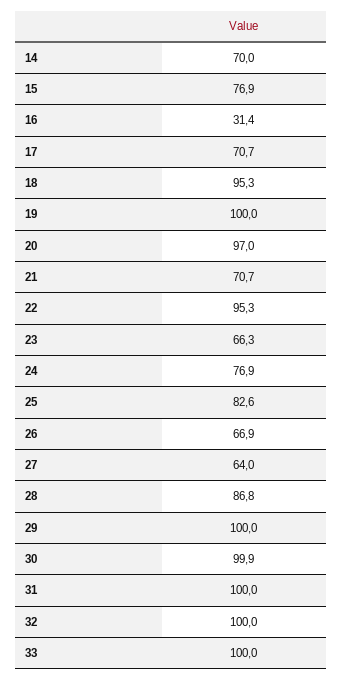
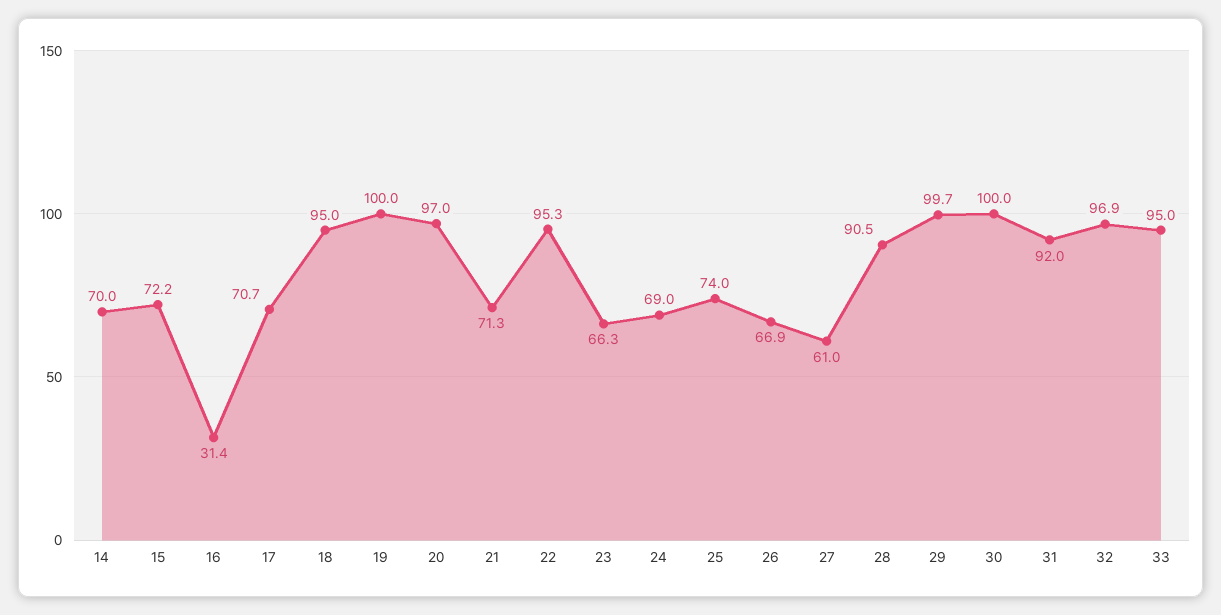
  {
    "14": 70,
-   "15": 76.9,
+   "15": 72.2,
    "16": 31.4,
    "17": 70.7,
-   "18": 95.3,
+   "18": 95,
    "19": 100,
    "20": 97,
-   "21": 70.7,
+   "21": 71.3,
    "22": 95.3,
    "23": 66.3,
-   "24": 76.9,
+   "24": 69,
-   "25": 82.6,
+   "25": 74,
    "26": 66.9,
-   "27": 64,
+   "27": 61,
-   "28": 86.8,
+   "28": 90.5,
-   "29": 100,
+   "29": 99.7,
-   "30": 99.9,
+   "30": 100,
-   "31": 100,
+   "31": 92,
-   "32": 100,
+   "32": 96.9,
-   "33": 100
+   "33": 95
  }

